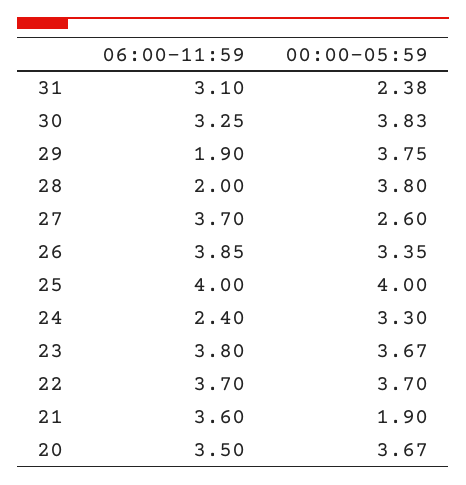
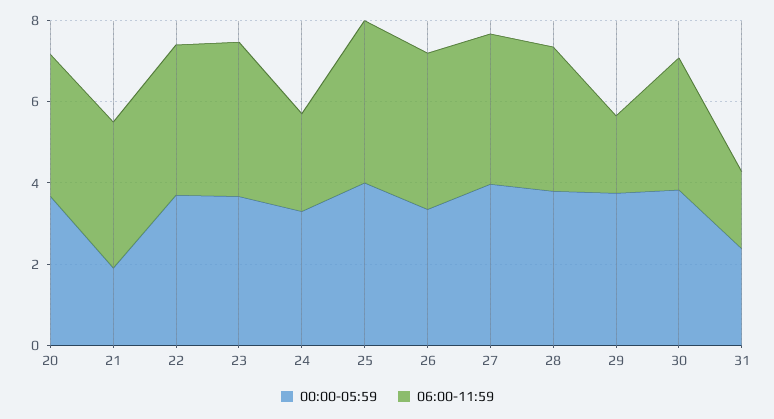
  {
    "06:00-11:59": {
-     "31": 3.1,
+     "31": 2,
      "30": 3.25,
      "29": 1.9,
-     "28": 2,
+     "28": 3.5,
      "27": 3.7,
      "26": 3.85,
      "25": 4,
      "24": 2.4,
      "23": 3.8,
      "22": 3.7,
      "21": 3.6,
      "20": 3.5
    },
    "00:00-05:59": {
      "31": 2.38,
      "30": 3.83,
      "29": 3.75,
      "28": 3.8,
-     "27": 2.6,
+     "27": 4,
      "26": 3.35,
      "25": 4,
      "24": 3.3,
      "23": 3.67,
      "22": 3.7,
      "21": 1.9,
      "20": 3.67
    }
  }

